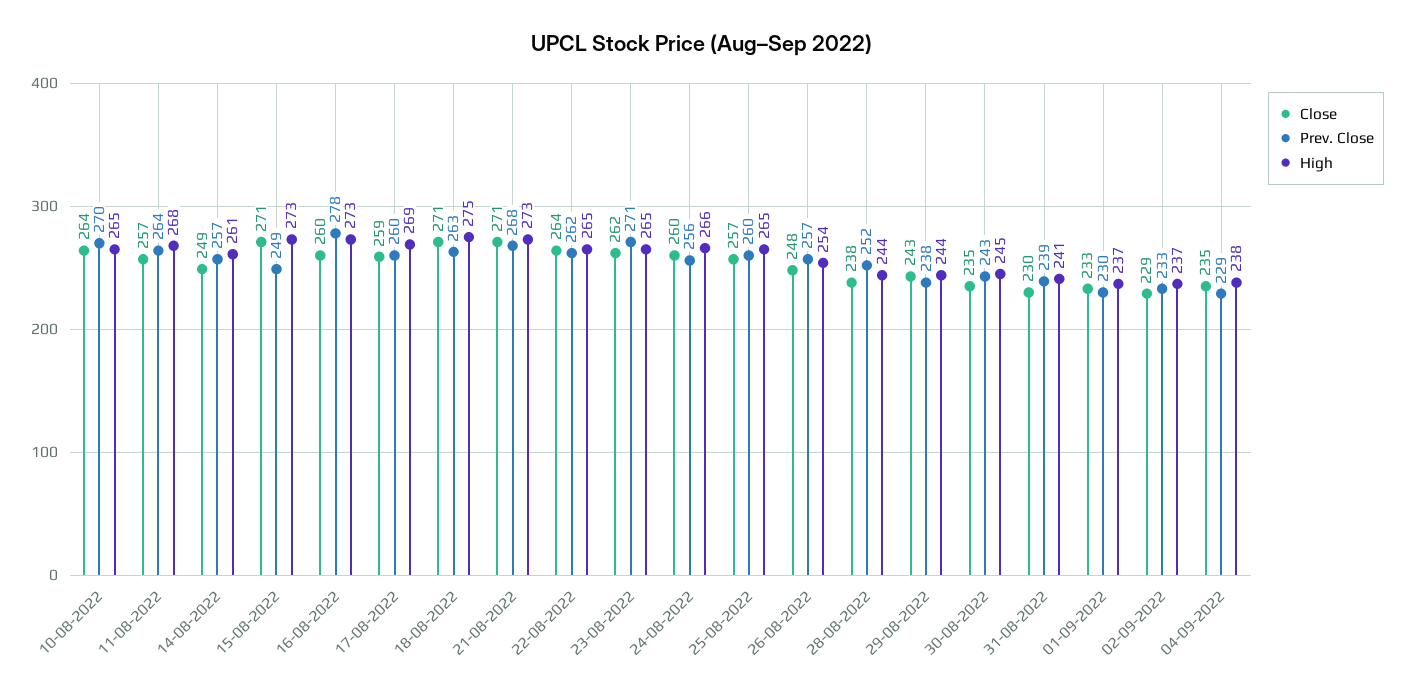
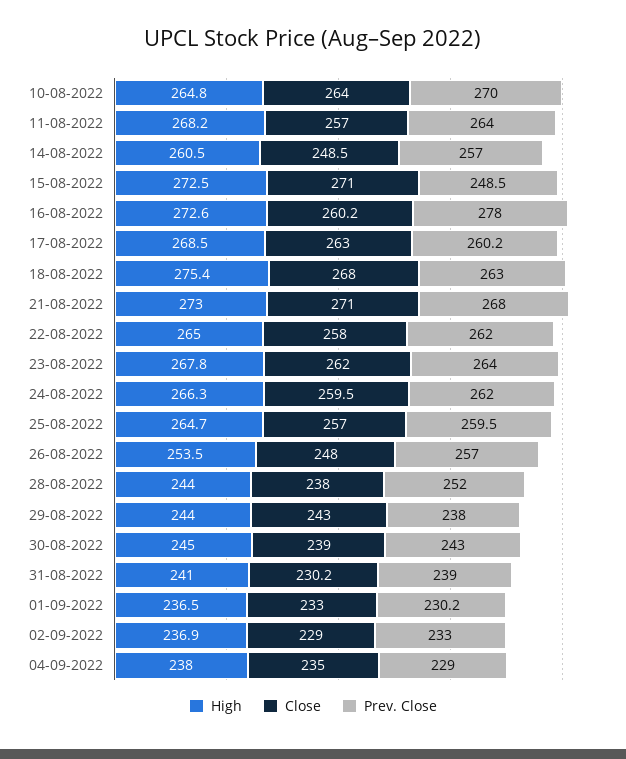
  {
    "Close": {
      "10-08-2022": 264,
      "11-08-2022": 257,
      "14-08-2022": 248.5,
      "15-08-2022": 271,
      "16-08-2022": 260.2,
-     "17-08-2022": 259,
+     "17-08-2022": 263,
-     "18-08-2022": 271,
+     "18-08-2022": 268,
      "21-08-2022": 271,
-     "22-08-2022": 264,
+     "22-08-2022": 258,
      "23-08-2022": 262,
      "24-08-2022": 259.5,
      "25-08-2022": 257,
      "26-08-2022": 248,
      "28-08-2022": 238,
      "29-08-2022": 243,
-     "30-08-2022": 235,
+     "30-08-2022": 239,
      "31-08-2022": 230.2,
      "01-09-2022": 233,
      "02-09-2022": 229,
      "04-09-2022": 235
    },
    "Prev. Close": {
      "10-08-2022": 270,
      "11-08-2022": 264,
      "14-08-2022": 257,
      "15-08-2022": 248.5,
      "16-08-2022": 278,
      "17-08-2022": 260.2,
      "18-08-2022": 263,
      "21-08-2022": 268,
      "22-08-2022": 262,
-     "23-08-2022": 271,
+     "23-08-2022": 264,
-     "24-08-2022": 256,
+     "24-08-2022": 262,
      "25-08-2022": 259.5,
      "26-08-2022": 257,
      "28-08-2022": 252,
      "29-08-2022": 238,
      "30-08-2022": 243,
      "31-08-2022": 239,
      "01-09-2022": 230.2,
      "02-09-2022": 233,
      "04-09-2022": 229
    },
    "High": {
      "10-08-2022": 264.8,
      "11-08-2022": 268.2,
      "14-08-2022": 260.5,
      "15-08-2022": 272.5,
      "16-08-2022": 272.6,
      "17-08-2022": 268.5,
      "18-08-2022": 275.4,
      "21-08-2022": 273,
      "22-08-2022": 265,
-     "23-08-2022": 265,
+     "23-08-2022": 267.8,
      "24-08-2022": 266.3,
      "25-08-2022": 264.7,
      "26-08-2022": 253.5,
      "28-08-2022": 244,
      "29-08-2022": 244,
      "30-08-2022": 245,
      "31-08-2022": 241,
      "01-09-2022": 236.5,
      "02-09-2022": 236.9,
      "04-09-2022": 238
    }
  }

